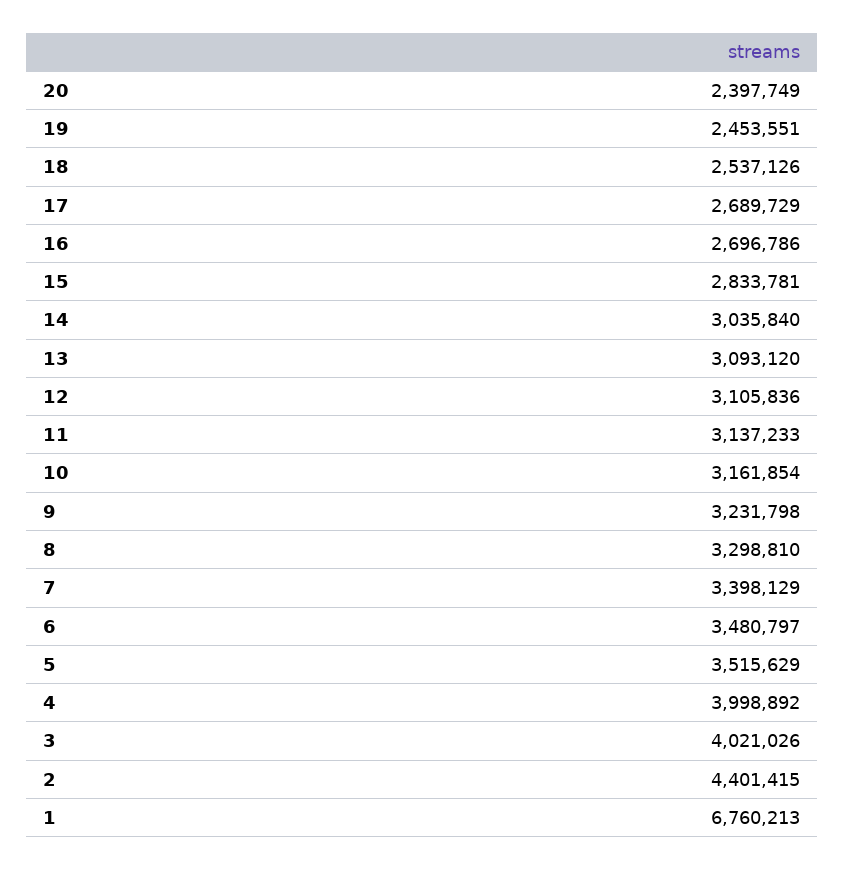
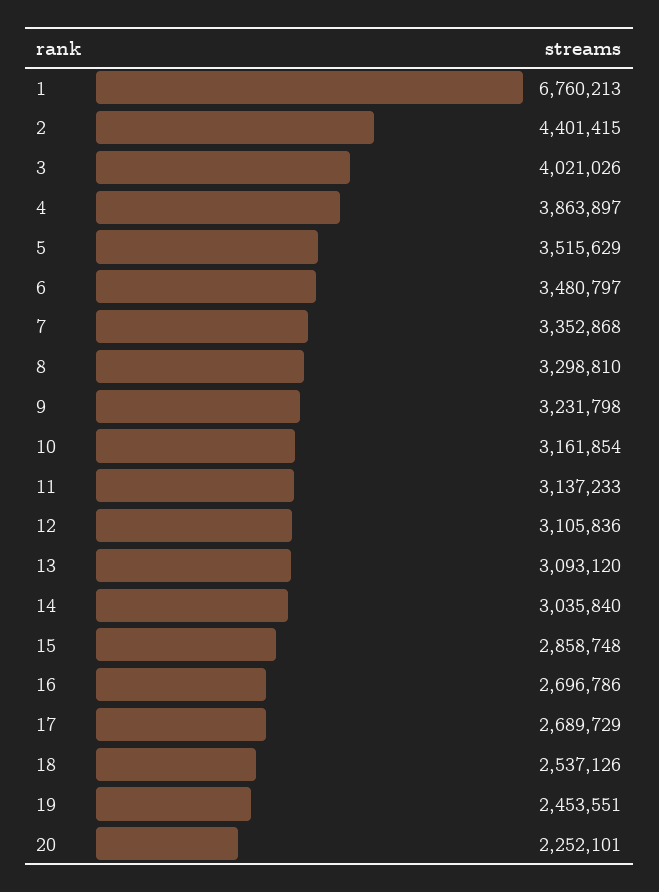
  {
-   "20": 2397749,
+   "20": 2252101,
    "19": 2453551,
    "18": 2537126,
    "17": 2689729,
    "16": 2696786,
-   "15": 2833781,
+   "15": 2858748,
    "14": 3035840,
    "13": 3093120,
    "12": 3105836,
    "11": 3137233,
    "10": 3161854,
    "9": 3231798,
    "8": 3298810,
-   "7": 3398129,
+   "7": 3352868,
    "6": 3480797,
    "5": 3515629,
-   "4": 3998892,
+   "4": 3863897,
    "3": 4021026,
    "2": 4401415,
    "1": 6760213
  }

